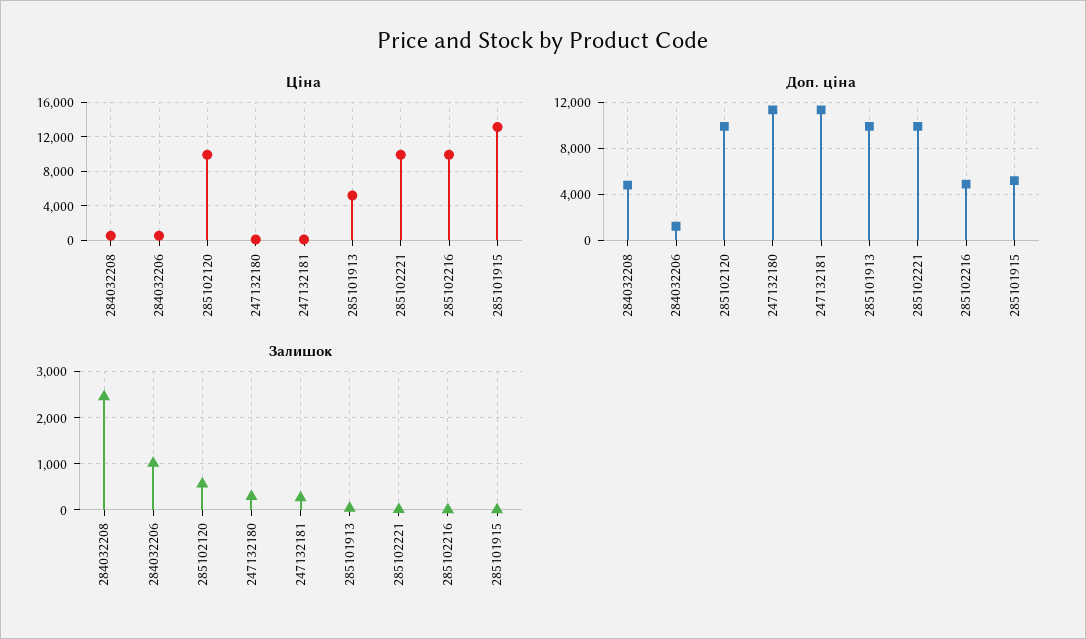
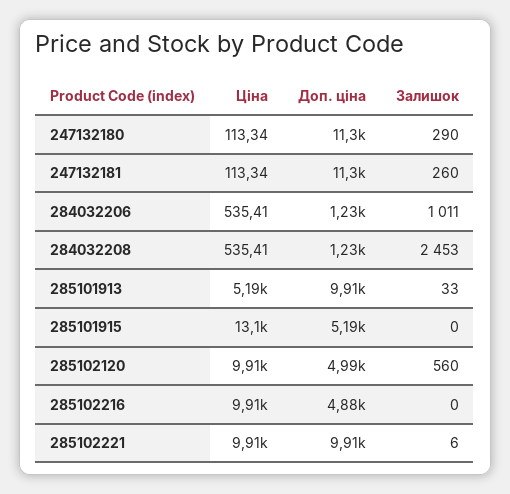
  {
    "Ціна": {
      "284032208": 535.41,
      "284032206": 535.41,
      "285102120": 9910,
      "247132180": 113.34,
      "247132181": 113.34,
      "285101913": 5190,
      "285102221": 9910,
      "285102216": 9910,
      "285101915": 13100
    },
    "Доп. ціна": {
-     "284032208": 5000,
+     "284032208": 1230,
      "284032206": 1230,
-     "285102120": 10000,
+     "285102120": 4990,
      "247132180": 11300,
      "247132181": 11300,
      "285101913": 9910,
      "285102221": 9910,
      "285102216": 4880,
      "285101915": 5190
    },
    "Залишок": {
      "284032208": 2453,
      "284032206": 1011,
      "285102120": 560,
      "247132180": 290,
      "247132181": 260,
      "285101913": 33,
      "285102221": 6,
      "285102216": 0,
      "285101915": 0
    }
  }

